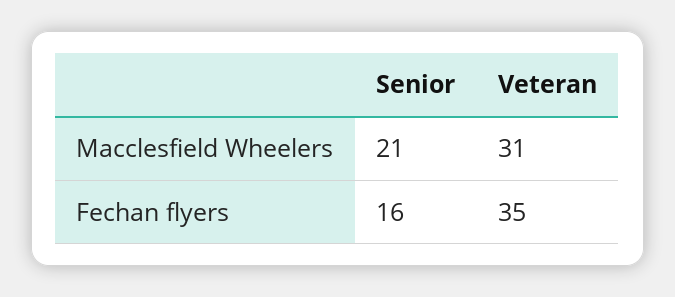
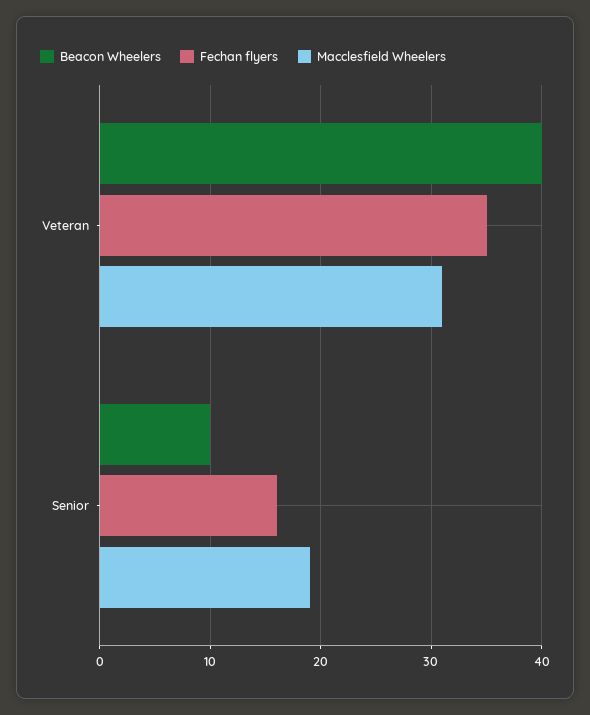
  {
    "Macclesfield Wheelers": {
-     "Senior": 21,
+     "Senior": 19,
      "Veteran": 31
    },
    "Fechan flyers": {
      "Senior": 16,
      "Veteran": 35
-   }
+   },
+   "Beacon Wheelers": {
+     "Veteran": 40,
+     "Senior": 10
+   }
  }

